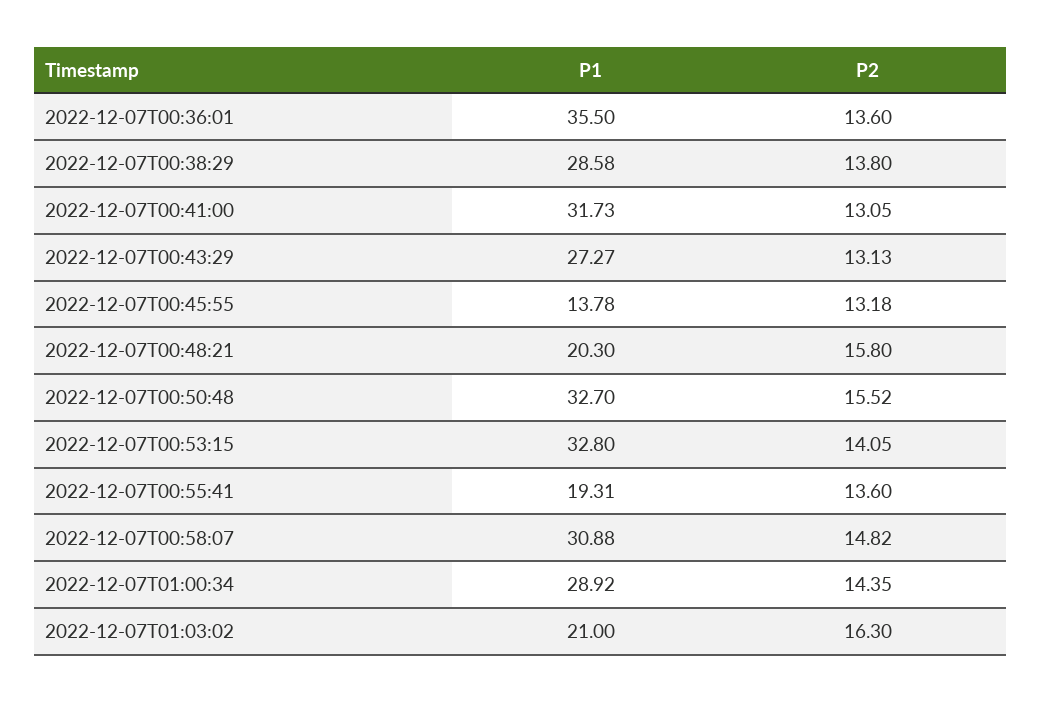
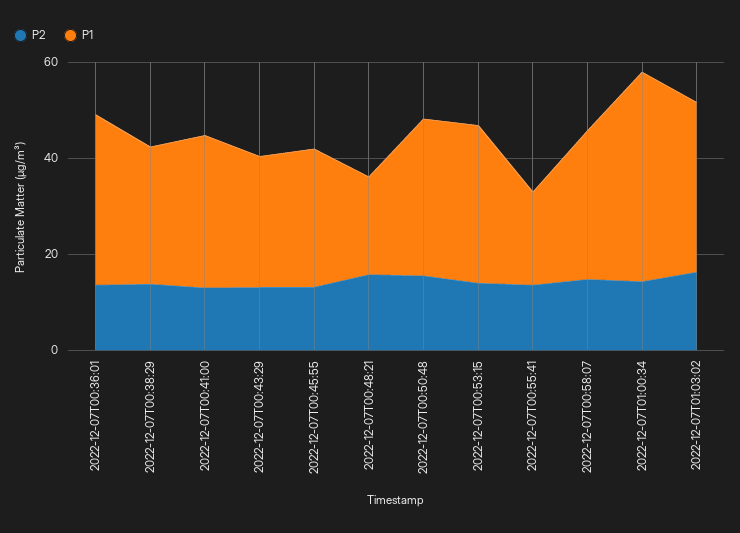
  {
    "P1": {
      "2022-12-07T00:36:01": 35.5,
      "2022-12-07T00:38:29": 28.58,
      "2022-12-07T00:41:00": 31.73,
      "2022-12-07T00:43:29": 27.27,
-     "2022-12-07T00:45:55": 13.78,
+     "2022-12-07T00:45:55": 30,
      "2022-12-07T00:48:21": 20.3,
      "2022-12-07T00:50:48": 32.7,
      "2022-12-07T00:53:15": 32.8,
      "2022-12-07T00:55:41": 19.31,
      "2022-12-07T00:58:07": 30.88,
-     "2022-12-07T01:00:34": 28.92,
+     "2022-12-07T01:00:34": 45,
-     "2022-12-07T01:03:02": 21
+     "2022-12-07T01:03:02": 35
    },
    "P2": {
      "2022-12-07T00:36:01": 13.6,
      "2022-12-07T00:38:29": 13.8,
      "2022-12-07T00:41:00": 13.05,
      "2022-12-07T00:43:29": 13.13,
      "2022-12-07T00:45:55": 13.18,
      "2022-12-07T00:48:21": 15.8,
      "2022-12-07T00:50:48": 15.52,
      "2022-12-07T00:53:15": 14.05,
      "2022-12-07T00:55:41": 13.6,
      "2022-12-07T00:58:07": 14.82,
      "2022-12-07T01:00:34": 14.35,
      "2022-12-07T01:03:02": 16.3
    }
  }

